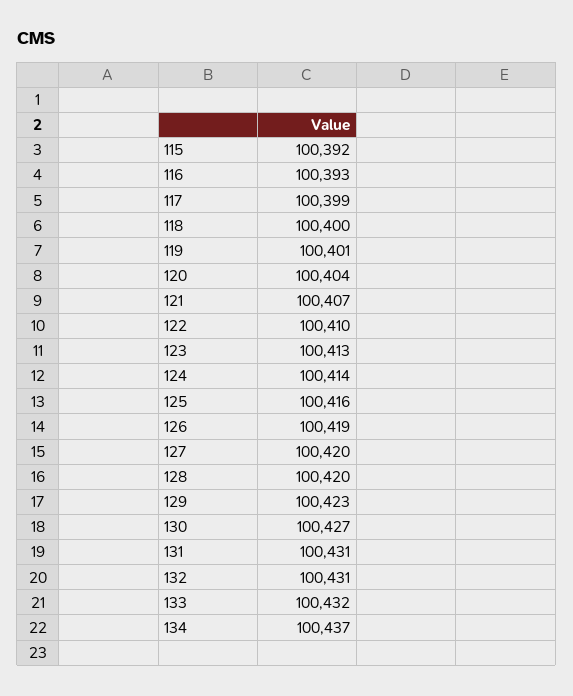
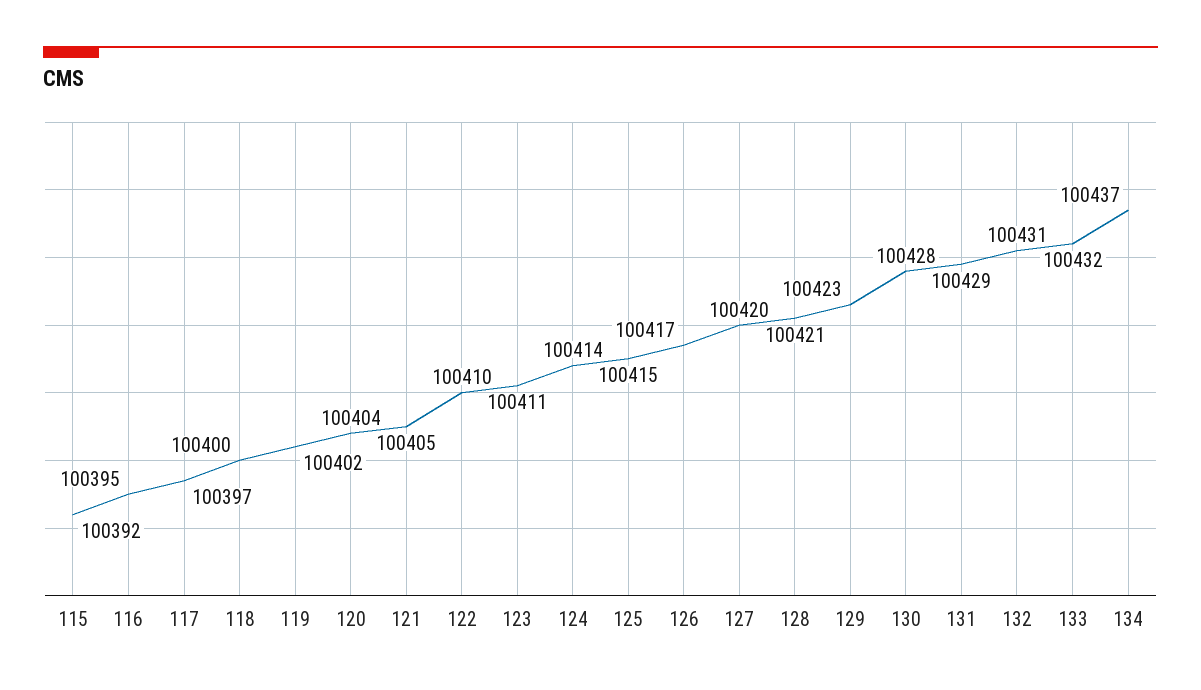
  {
    "115": 100392,
-   "116": 100393,
+   "116": 100395,
-   "117": 100399,
+   "117": 100397,
    "118": 100400,
-   "119": 100401,
+   "119": 100402,
    "120": 100404,
-   "121": 100407,
+   "121": 100405,
    "122": 100410,
-   "123": 100413,
+   "123": 100411,
    "124": 100414,
-   "125": 100416,
+   "125": 100415,
-   "126": 100419,
+   "126": 100417,
    "127": 100420,
-   "128": 100420,
+   "128": 100421,
    "129": 100423,
-   "130": 100427,
+   "130": 100428,
-   "131": 100431,
+   "131": 100429,
    "132": 100431,
    "133": 100432,
    "134": 100437
  }

